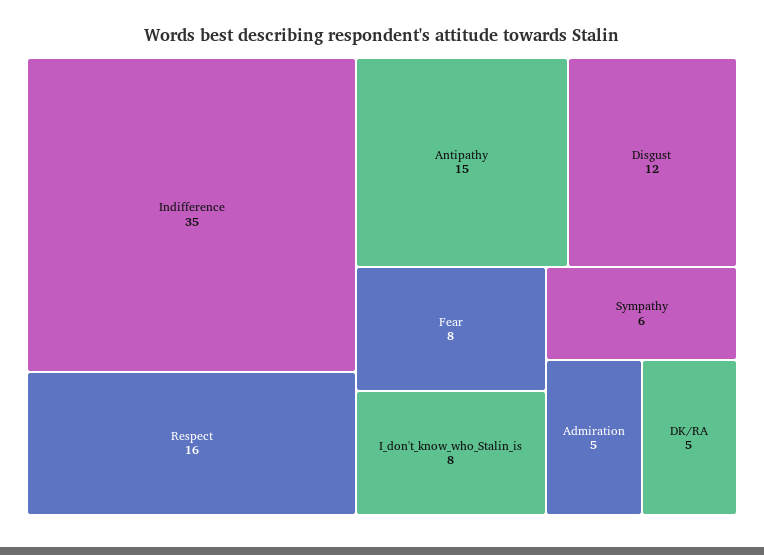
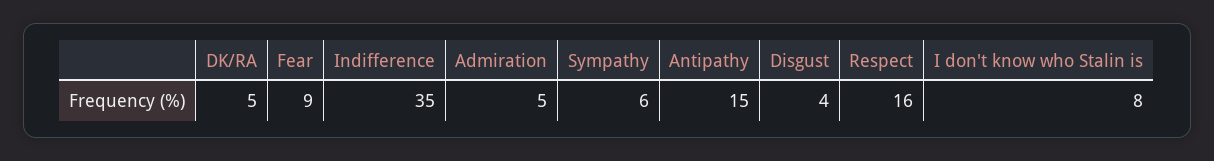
  {
    "Indifference": 35,
    "Respect": 16,
    "Antipathy": 15,
-   "Disgust": 12,
+   "Disgust": 4,
-   "Fear": 8,
+   "Fear": 9,
    "I_don't_know_who_Stalin_is": 8,
    "Sympathy": 6,
    "Admiration": 5,
    "DK/RA": 5
  }

